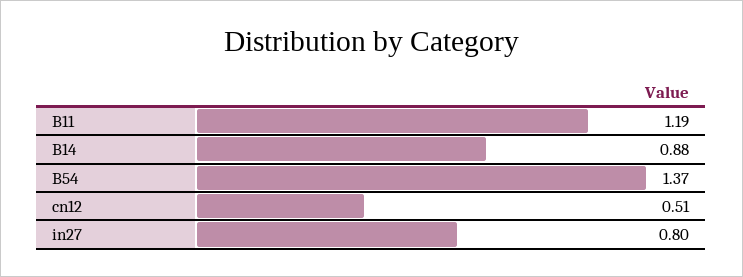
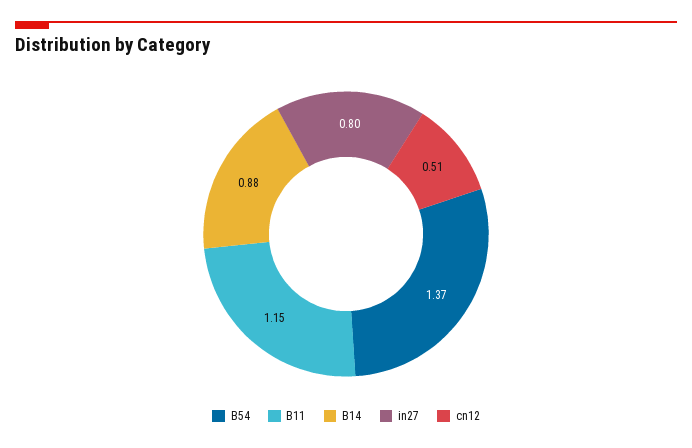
  {
-   "B11": 1.19,
+   "B11": 1.15,
    "B14": 0.88,
    "B54": 1.37,
    "cn12": 0.51,
    "in27": 0.8
  }

